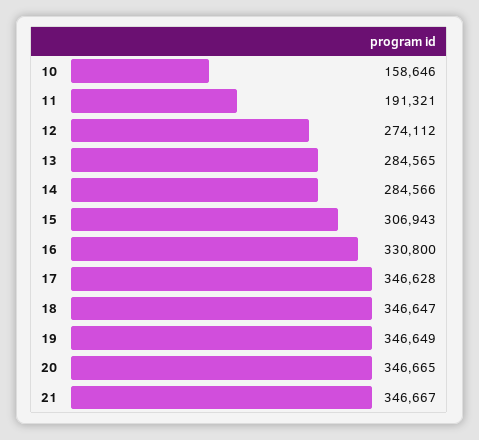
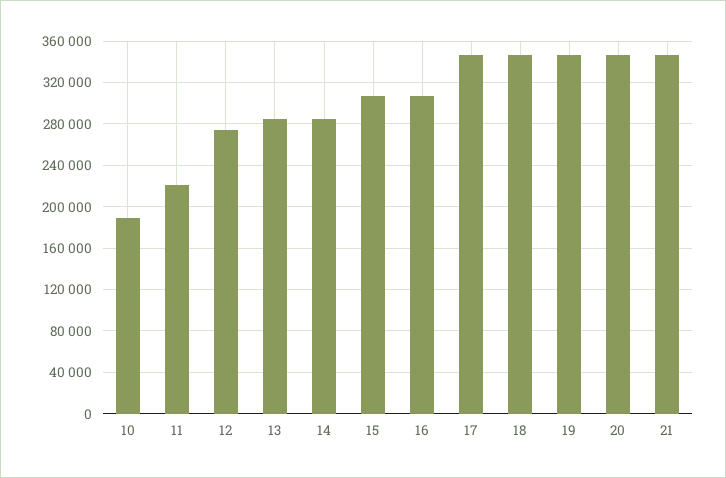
  {
-   "10": 158646,
+   "10": 190000,
-   "11": 191321,
+   "11": 220000,
    "12": 274112,
    "13": 284565,
    "14": 284566,
    "15": 306943,
-   "16": 330800,
+   "16": 310000,
    "17": 346628,
    "18": 346647,
    "19": 346649,
    "20": 346665,
    "21": 346667
  }

